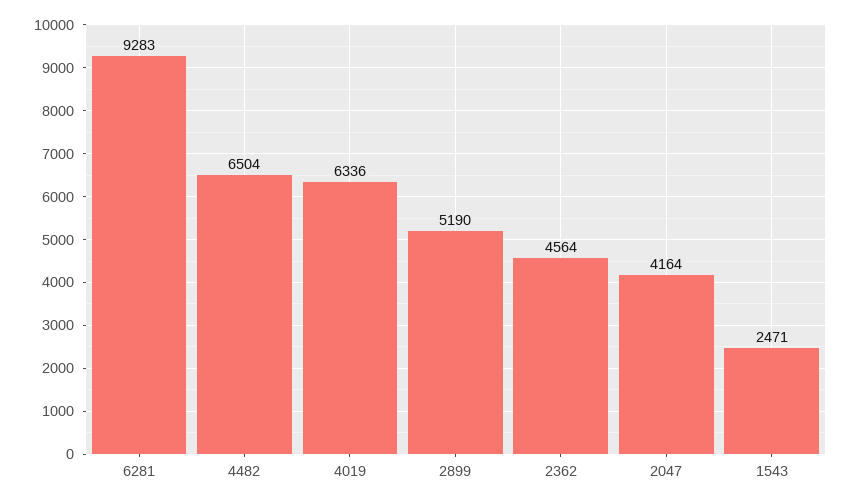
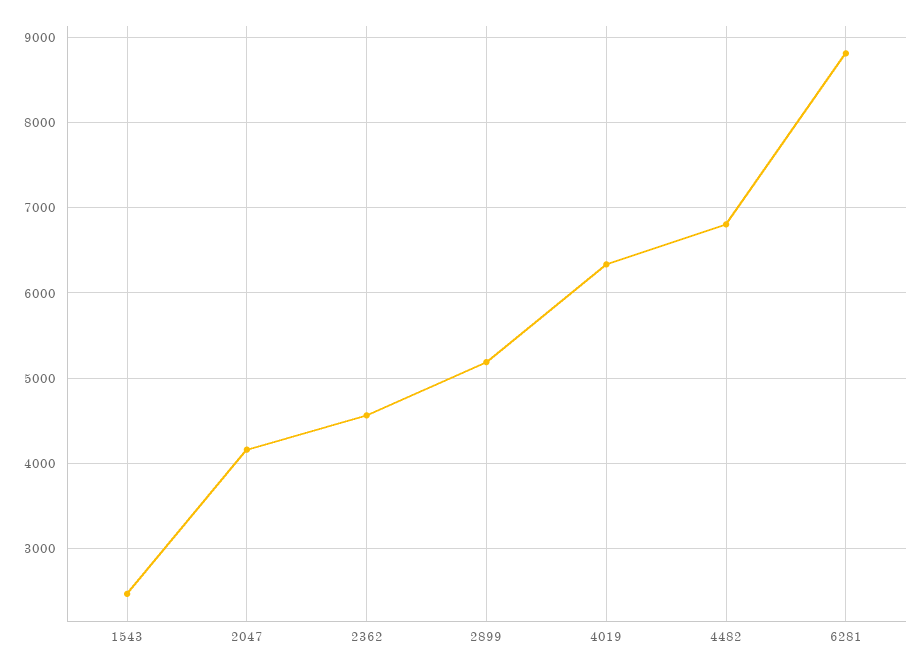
  {
-   "6281": 9283,
+   "6281": 8800,
-   "4482": 6504,
+   "4482": 6800,
    "4019": 6336,
    "2899": 5190,
    "2362": 4564,
    "2047": 4164,
    "1543": 2471
  }

